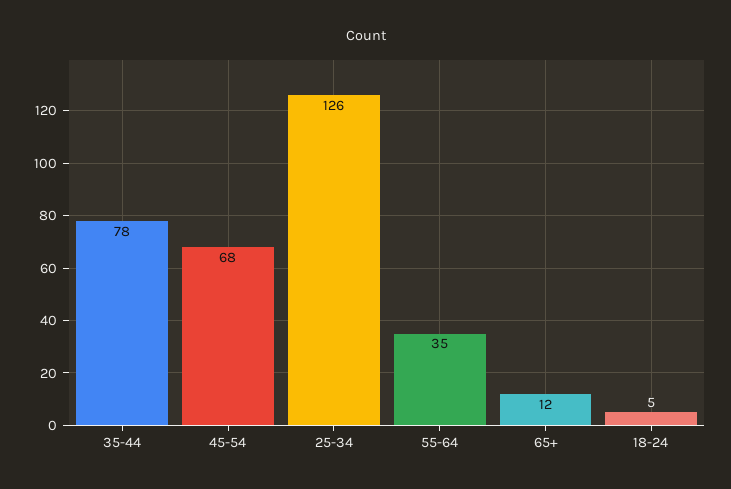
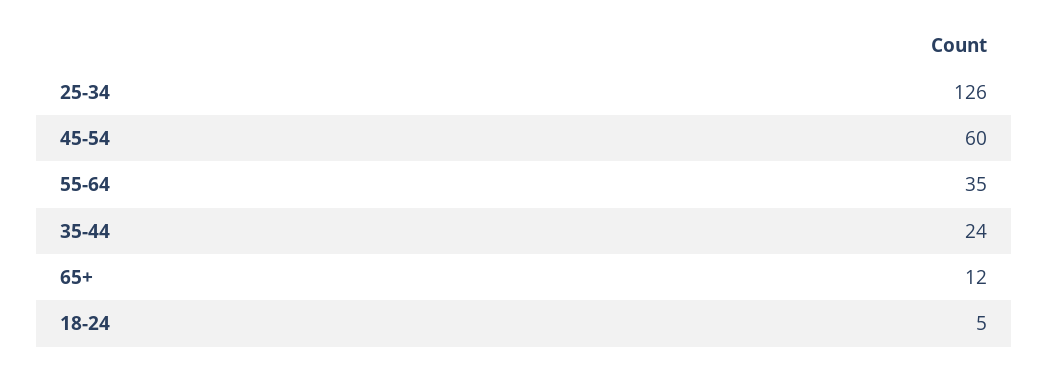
  {
-   "35-44": 78,
+   "35-44": 24,
-   "45-54": 68,
+   "45-54": 60,
    "25-34": 126,
    "55-64": 35,
    "65+": 12,
    "18-24": 5
  }

